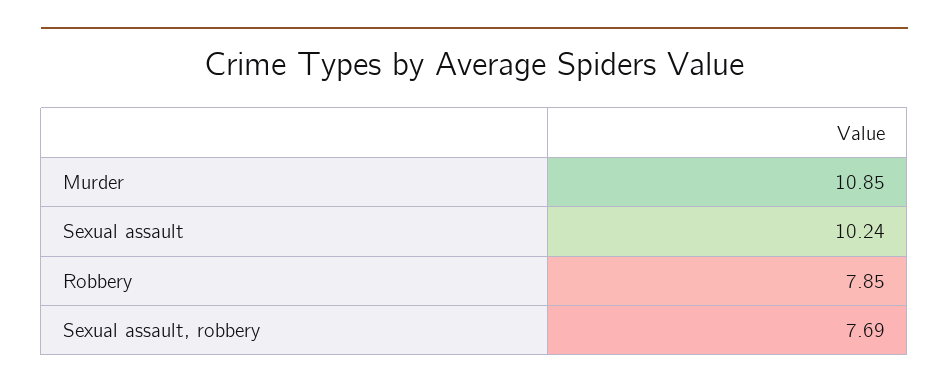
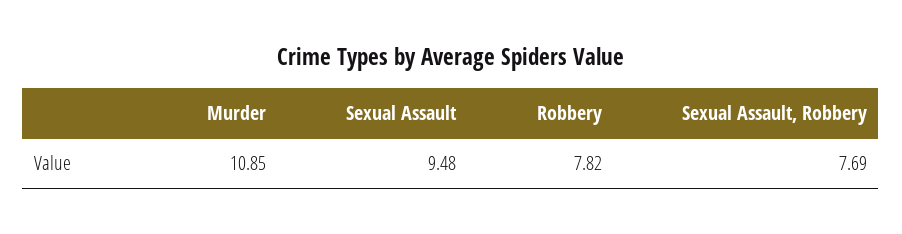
  {
    "Murder": 10.85,
-   "Sexual assault": 10.24,
+   "Sexual assault": 9.48,
-   "Robbery": 7.85,
+   "Robbery": 7.82,
    "Sexual assault, robbery": 7.69
  }

